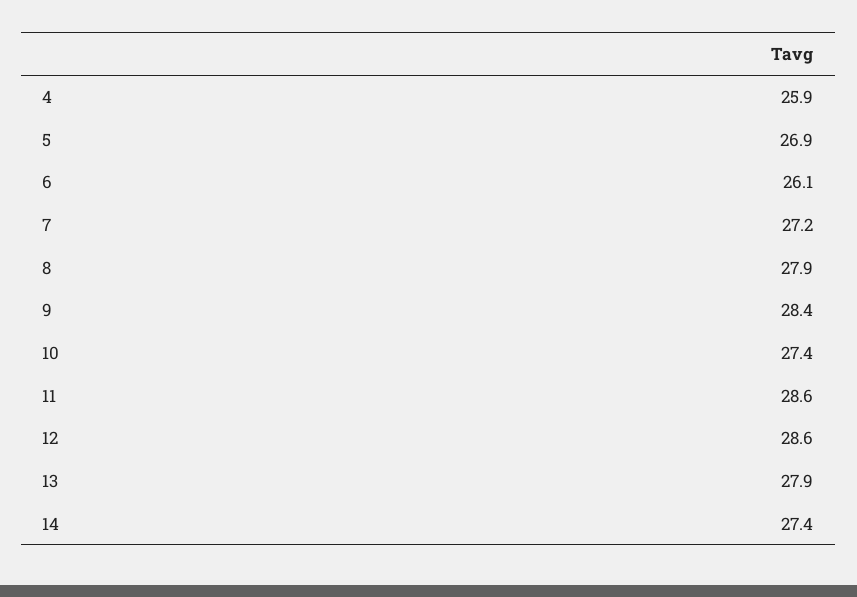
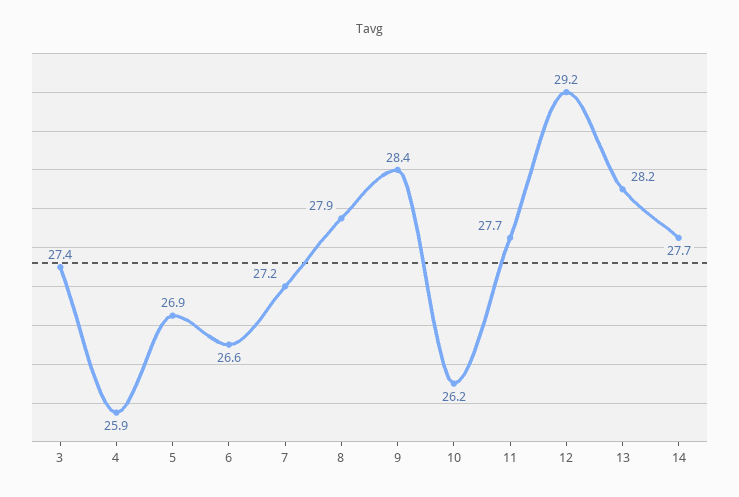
  {
    "4": 25.9,
    "5": 26.9,
-   "6": 26.1,
+   "6": 26.6,
    "7": 27.2,
    "8": 27.9,
    "9": 28.4,
-   "10": 27.4,
+   "10": 26.2,
-   "11": 28.6,
+   "11": 27.7,
-   "12": 28.6,
+   "12": 29.2,
-   "13": 27.9,
+   "13": 28.2,
-   "14": 27.4
+   "14": 27.7,
+   "3": 27.4
  }

